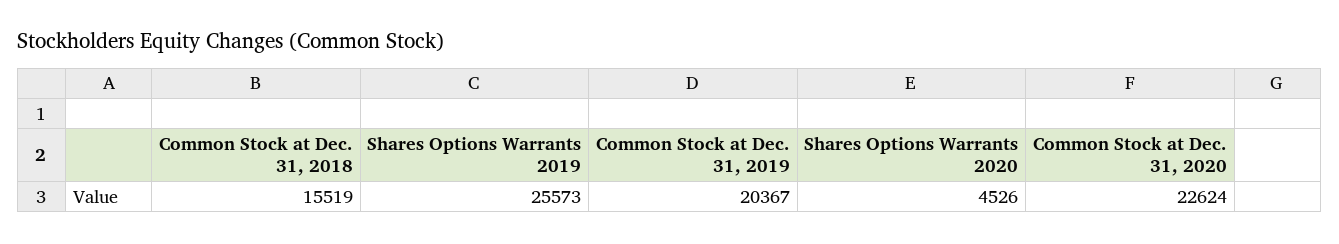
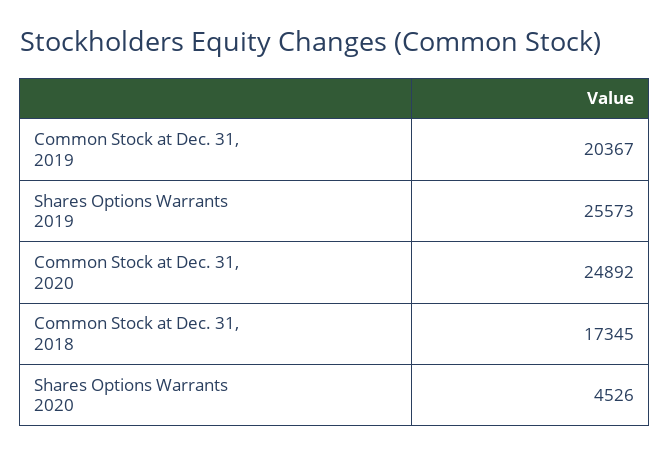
  {
-   "Common Stock at Dec. 31, 2018": 15519,
+   "Common Stock at Dec. 31, 2018": 17345,
    "Shares Options Warrants 2019": 25573,
    "Common Stock at Dec. 31, 2019": 20367,
    "Shares Options Warrants 2020": 4526,
-   "Common Stock at Dec. 31, 2020": 22624
+   "Common Stock at Dec. 31, 2020": 24892
  }

